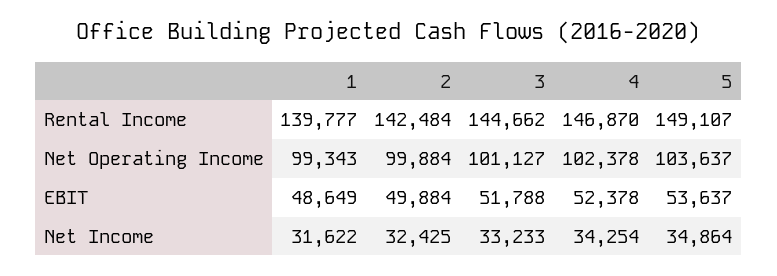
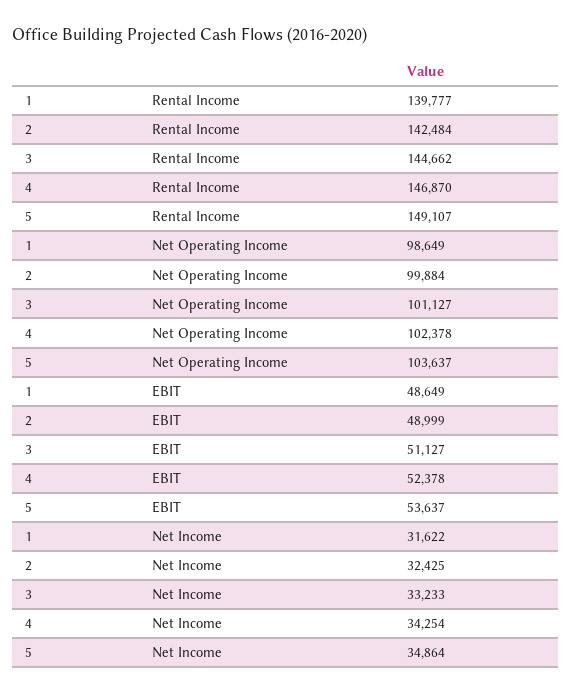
  {
    "1": {
      "Rental Income": 139777,
-     "Net Operating Income": 99343,
+     "Net Operating Income": 98649,
      "EBIT": 48649,
      "Net Income": 31622
    },
    "2": {
      "Rental Income": 142484,
      "Net Operating Income": 99884,
-     "EBIT": 49884,
+     "EBIT": 48999,
      "Net Income": 32425
    },
    "3": {
      "Rental Income": 144662,
      "Net Operating Income": 101127,
-     "EBIT": 51788,
+     "EBIT": 51127,
      "Net Income": 33233
    },
    "4": {
      "Rental Income": 146870,
      "Net Operating Income": 102378,
      "EBIT": 52378,
      "Net Income": 34254
    },
    "5": {
      "Rental Income": 149107,
      "Net Operating Income": 103637,
      "EBIT": 53637,
      "Net Income": 34864
    }
  }

